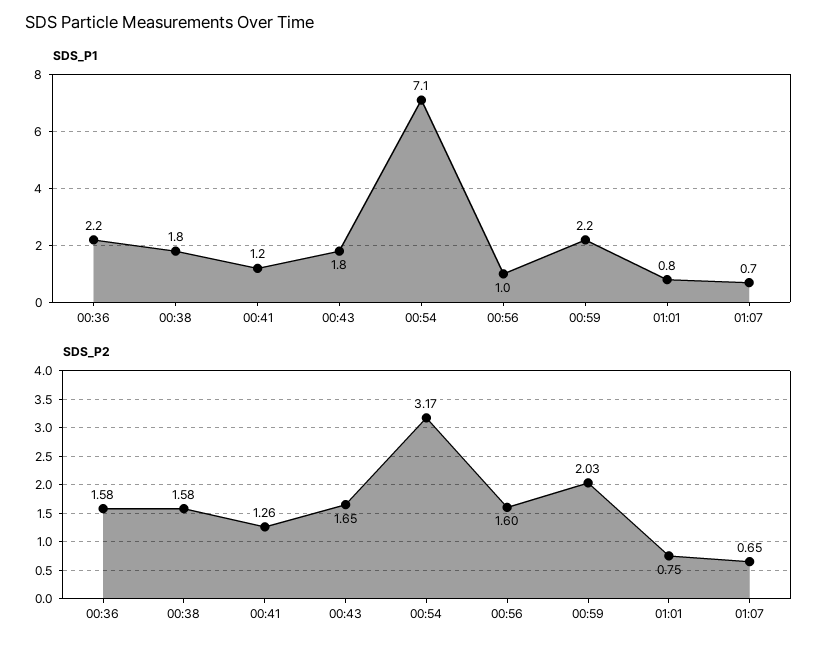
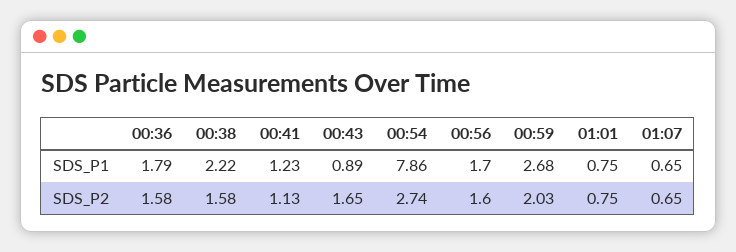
  {
    "SDS_P1": {
-     "00:36": 2.2,
+     "00:36": 1.79,
-     "00:38": 1.8,
+     "00:38": 2.22,
      "00:41": 1.23,
-     "00:43": 1.8,
+     "00:43": 0.89,
-     "00:54": 7.1,
+     "00:54": 7.86,
-     "00:56": 1,
+     "00:56": 1.7,
-     "00:59": 2.2,
+     "00:59": 2.68,
      "01:01": 0.75,
      "01:07": 0.65
    },
    "SDS_P2": {
      "00:36": 1.58,
      "00:38": 1.58,
-     "00:41": 1.26,
+     "00:41": 1.13,
      "00:43": 1.65,
-     "00:54": 3.17,
+     "00:54": 2.74,
      "00:56": 1.6,
      "00:59": 2.03,
      "01:01": 0.75,
      "01:07": 0.65
    }
  }

